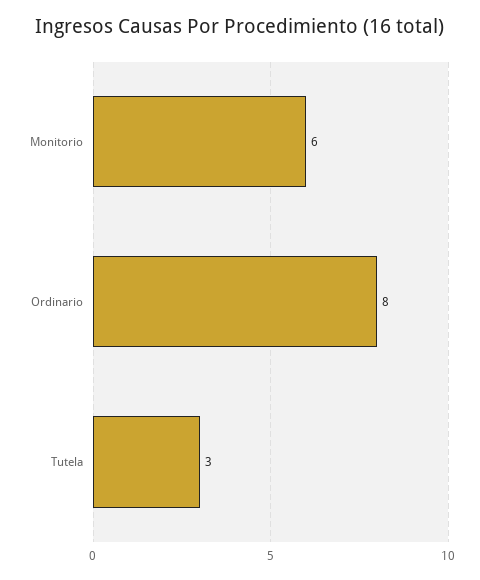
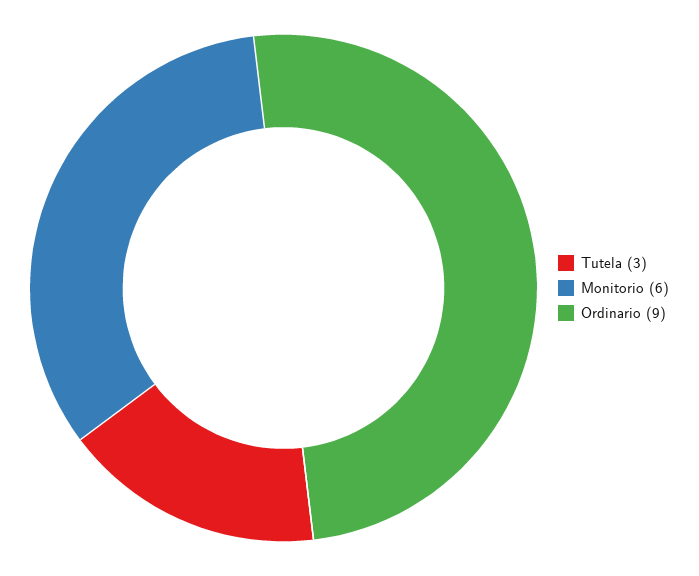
  {
    "Monitorio": 6,
-   "Ordinario": 8,
+   "Ordinario": 9,
    "Tutela": 3
  }

